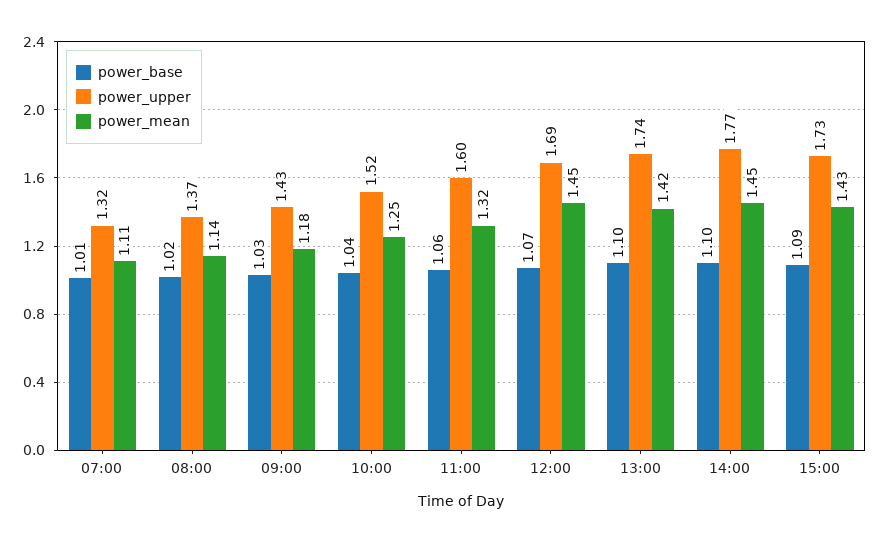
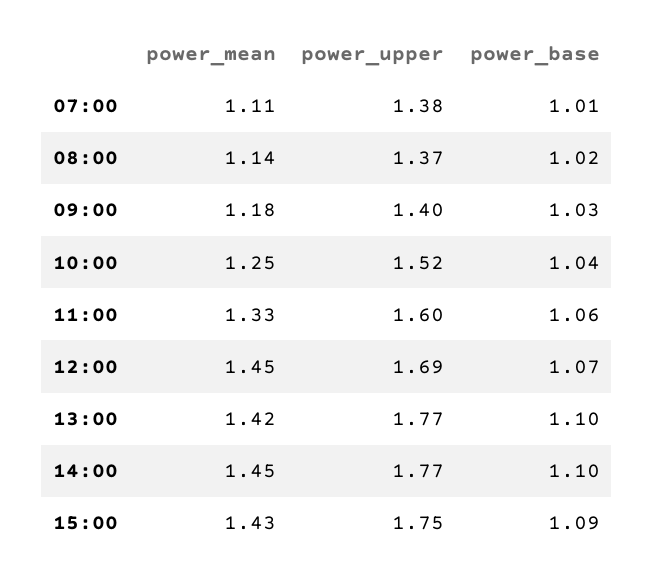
  {
    "power_base": {
      "07:00": 1.01,
      "08:00": 1.02,
      "09:00": 1.03,
      "10:00": 1.04,
      "11:00": 1.06,
      "12:00": 1.07,
      "13:00": 1.1,
      "14:00": 1.1,
      "15:00": 1.09
    },
    "power_upper": {
-     "07:00": 1.32,
+     "07:00": 1.38,
      "08:00": 1.37,
-     "09:00": 1.43,
+     "09:00": 1.4,
      "10:00": 1.52,
      "11:00": 1.6,
      "12:00": 1.69,
-     "13:00": 1.74,
+     "13:00": 1.77,
      "14:00": 1.77,
-     "15:00": 1.73
+     "15:00": 1.75
    },
    "power_mean": {
      "07:00": 1.11,
      "08:00": 1.14,
      "09:00": 1.18,
      "10:00": 1.25,
-     "11:00": 1.32,
+     "11:00": 1.33,
      "12:00": 1.45,
      "13:00": 1.42,
      "14:00": 1.45,
      "15:00": 1.43
    }
  }

